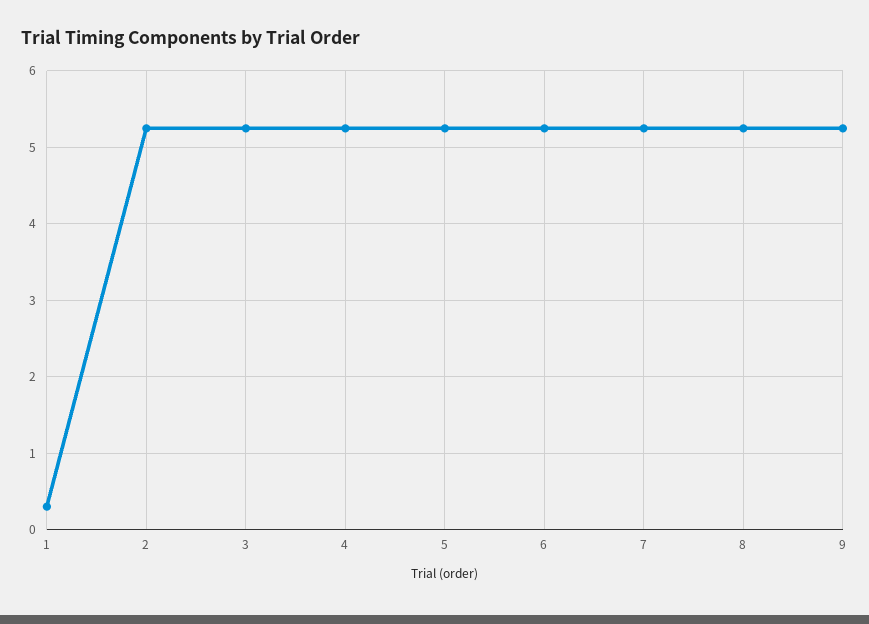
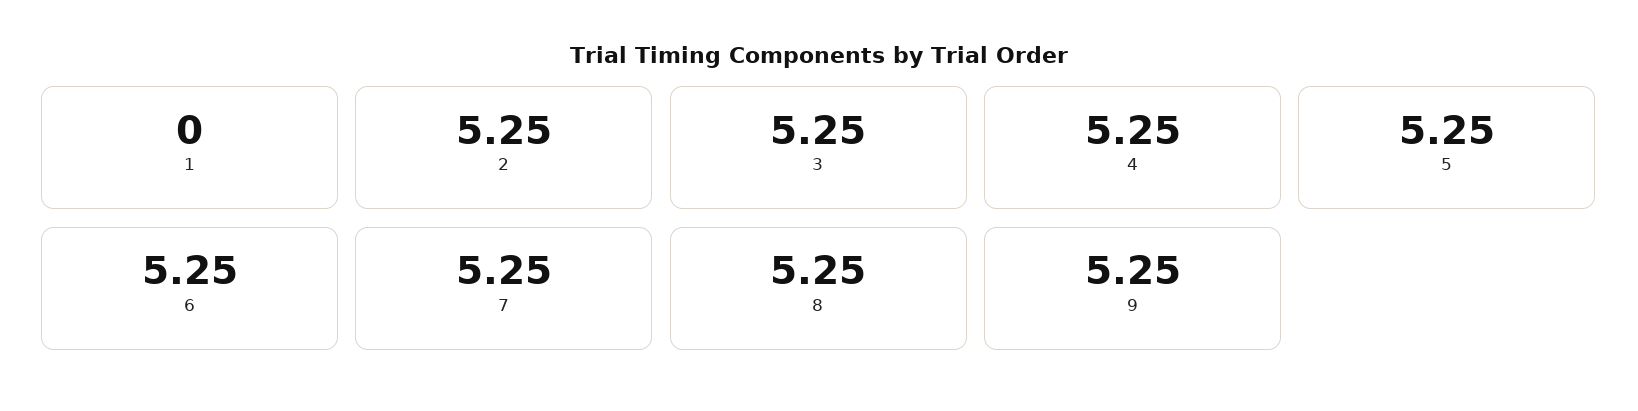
  {
-   "1": 0.3,
+   "1": 0,
    "2": 5.25,
    "3": 5.25,
    "4": 5.25,
    "5": 5.25,
    "6": 5.25,
    "7": 5.25,
    "8": 5.25,
    "9": 5.25
  }

